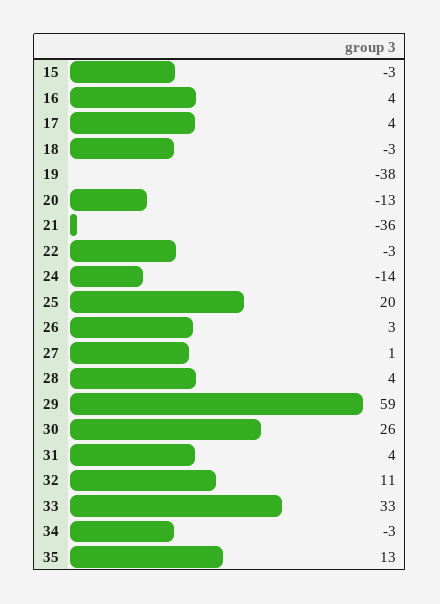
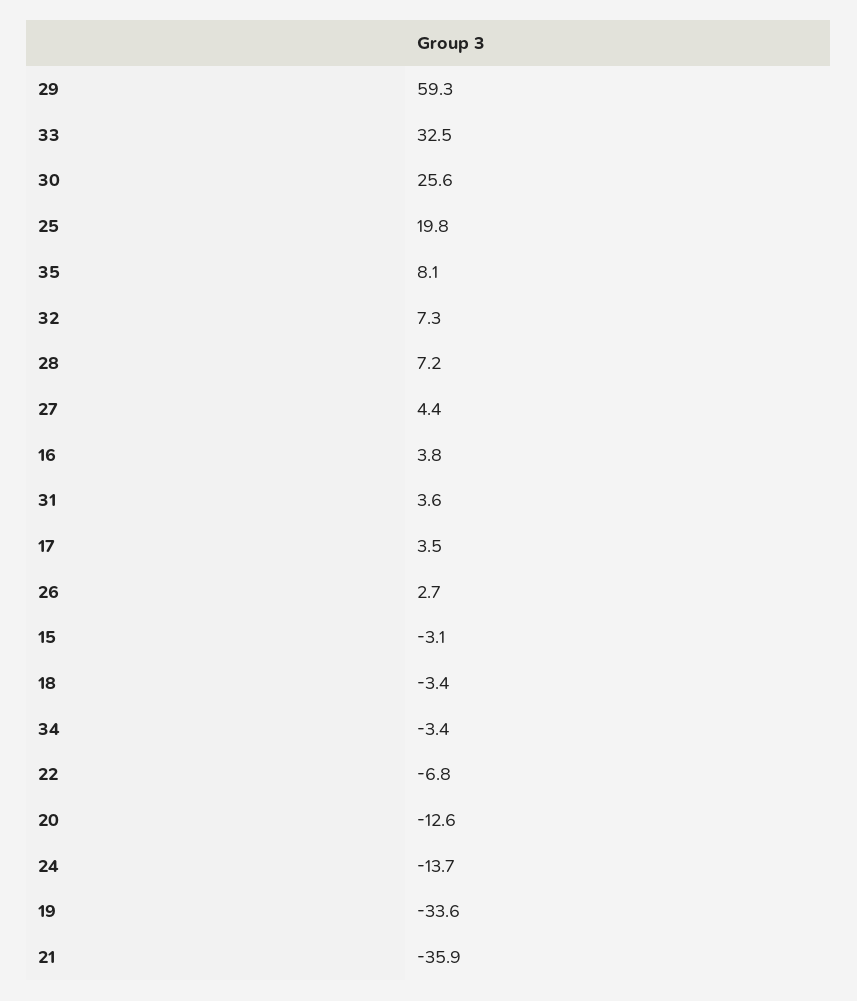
  {
    "15": -3.1,
    "16": 3.8,
    "17": 3.5,
    "18": -3.4,
-   "19": -38,
+   "19": -33.6,
    "20": -12.6,
    "21": -35.9,
-   "22": -3,
+   "22": -6.8,
    "24": -13.7,
    "25": 19.8,
    "26": 2.7,
-   "27": 1,
+   "27": 4.4,
-   "28": 4,
+   "28": 7.2,
    "29": 59.3,
    "30": 25.6,
    "31": 3.6,
-   "32": 11,
+   "32": 7.3,
    "33": 32.5,
    "34": -3.4,
-   "35": 13
+   "35": 8.1
  }

